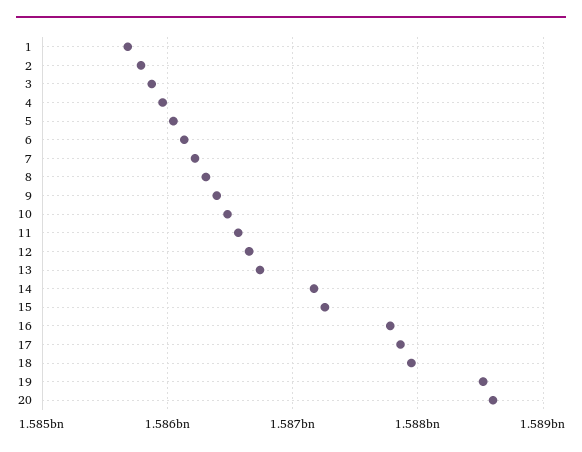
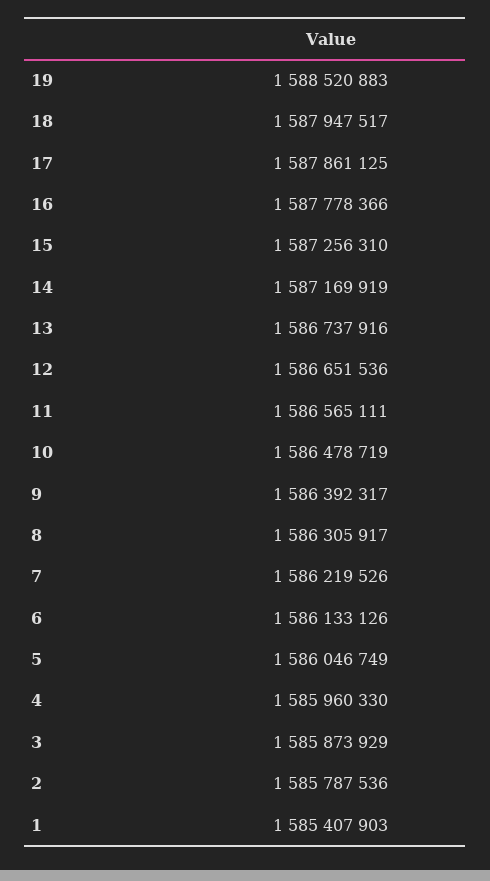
  {
-   "1": 1585700000,
+   "1": 1585407903,
    "2": 1585787536,
    "3": 1585873929,
    "4": 1585960330,
    "5": 1586046749,
    "6": 1586133126,
    "7": 1586219526,
    "8": 1586305917,
    "9": 1586392317,
    "10": 1586478719,
    "11": 1586565111,
    "12": 1586651536,
    "13": 1586737916,
    "14": 1587169919,
    "15": 1587256310,
    "16": 1587778366,
    "17": 1587861125,
    "18": 1587947517,
-   "19": 1588520883,
+   "19": 1588520883
-   "20": 1588600000
  }

